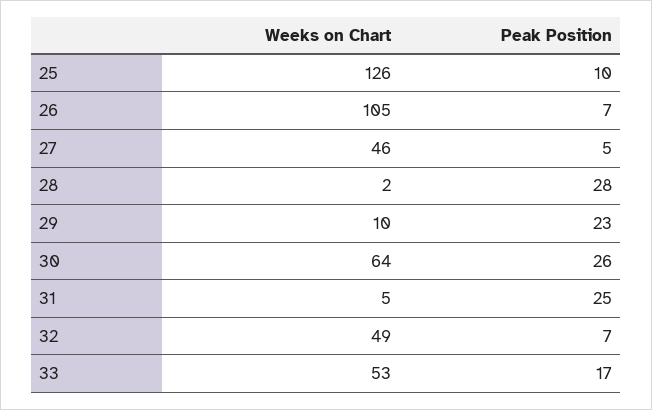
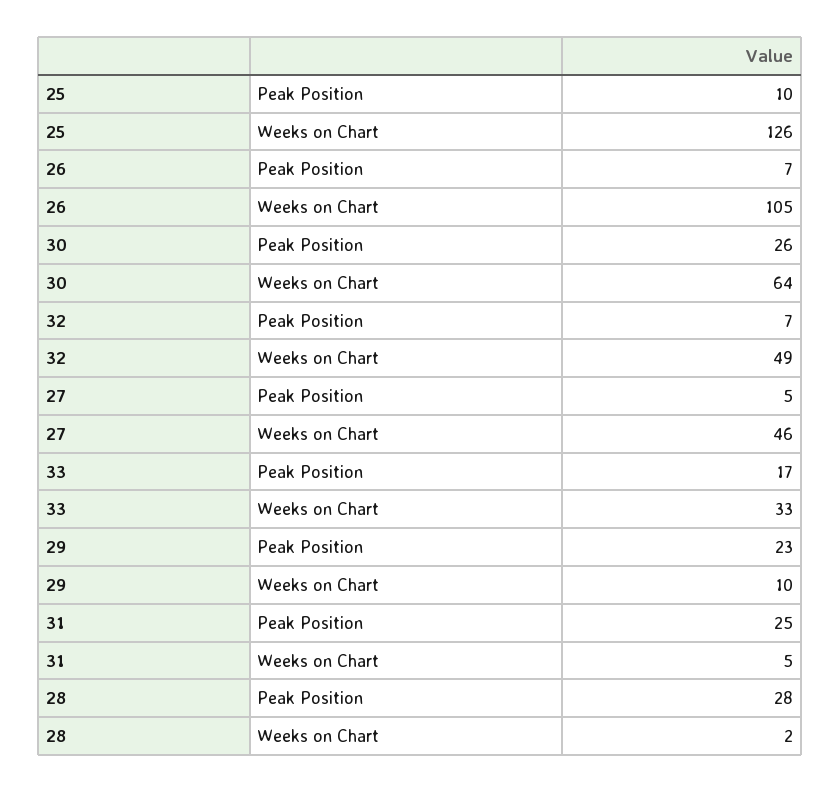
  {
    "Weeks on Chart": {
      "25": 126,
      "26": 105,
      "27": 46,
      "28": 2,
      "29": 10,
      "30": 64,
      "31": 5,
      "32": 49,
-     "33": 53
+     "33": 33
    },
    "Peak Position": {
      "25": 10,
      "26": 7,
      "27": 5,
      "28": 28,
      "29": 23,
      "30": 26,
      "31": 25,
      "32": 7,
      "33": 17
    }
  }

